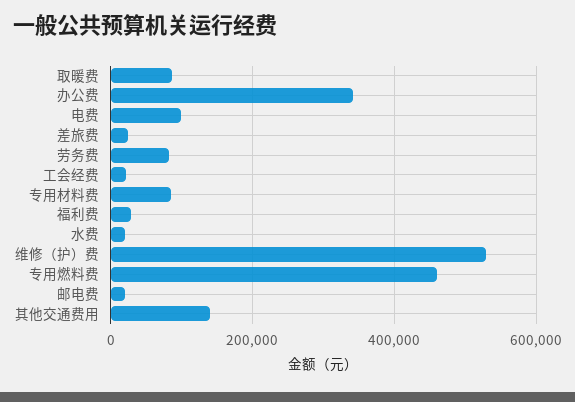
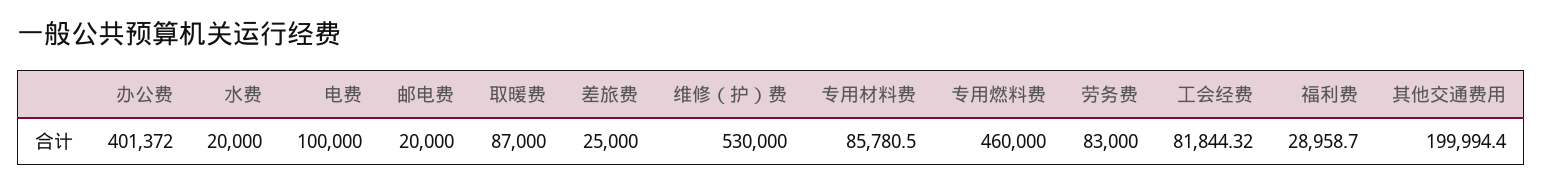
  {
    "取暖费": 87000,
-   "办公费": 340000,
+   "办公费": 401372,
    "电费": 100000,
    "差旅费": 25000,
    "劳务费": 83000,
-   "工会经费": 20000,
+   "工会经费": 81844.32,
    "专用材料费": 85780.5,
    "福利费": 28958.7,
    "水费": 20000,
    "维修（护）费": 530000,
    "专用燃料费": 460000,
    "邮电费": 20000,
-   "其他交通费用": 140000
+   "其他交通费用": 199994.4
  }

